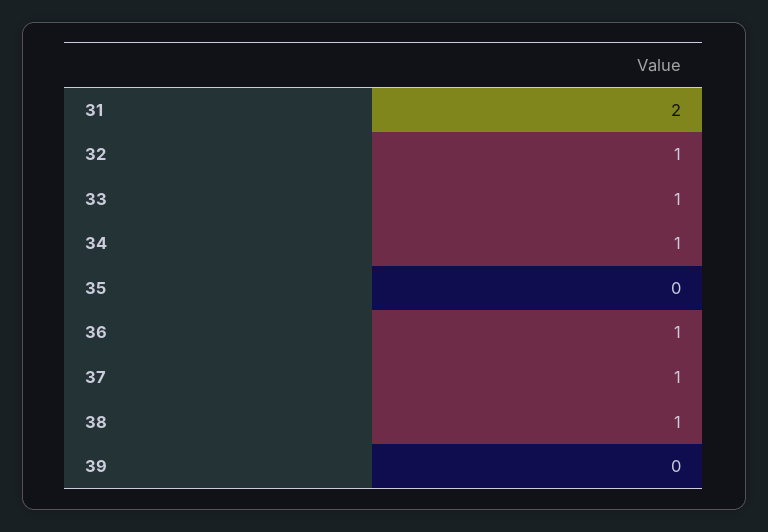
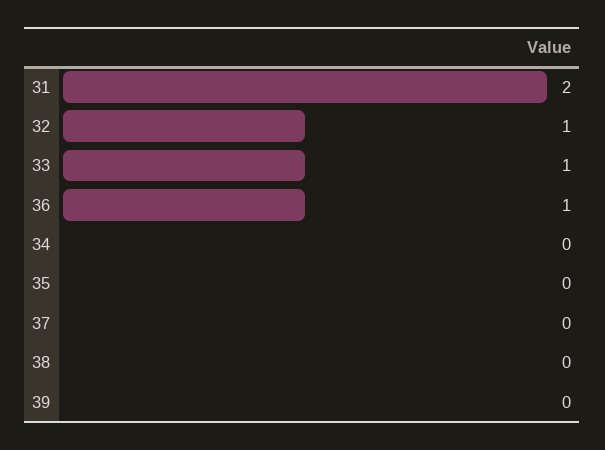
  {
    "31": 2,
    "32": 1,
    "33": 1,
-   "34": 1,
+   "34": 0,
    "35": 0,
    "36": 1,
-   "37": 1,
+   "37": 0,
-   "38": 1,
+   "38": 0,
    "39": 0
  }

